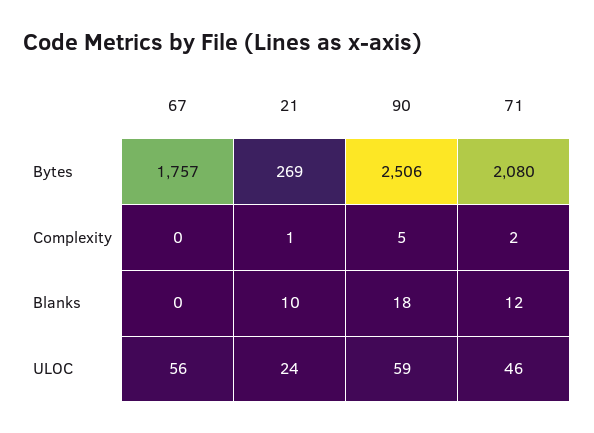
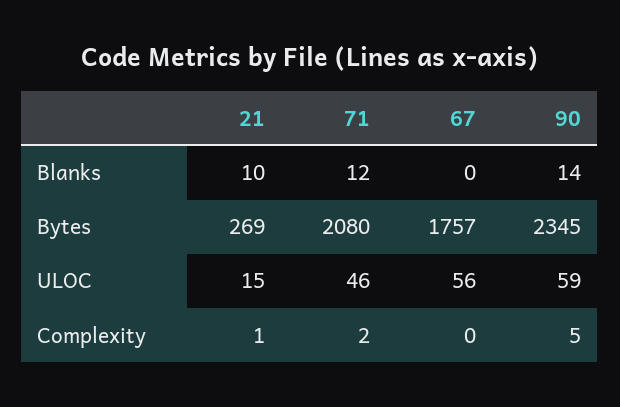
  {
    "67": {
      "Bytes": 1757,
      "Complexity": 0,
      "Blanks": 0,
      "ULOC": 56
    },
    "21": {
      "Bytes": 269,
      "Complexity": 1,
      "Blanks": 10,
-     "ULOC": 24
+     "ULOC": 15
    },
    "90": {
-     "Bytes": 2506,
+     "Bytes": 2345,
      "Complexity": 5,
-     "Blanks": 18,
+     "Blanks": 14,
      "ULOC": 59
    },
    "71": {
      "Bytes": 2080,
      "Complexity": 2,
      "Blanks": 12,
      "ULOC": 46
    }
  }

